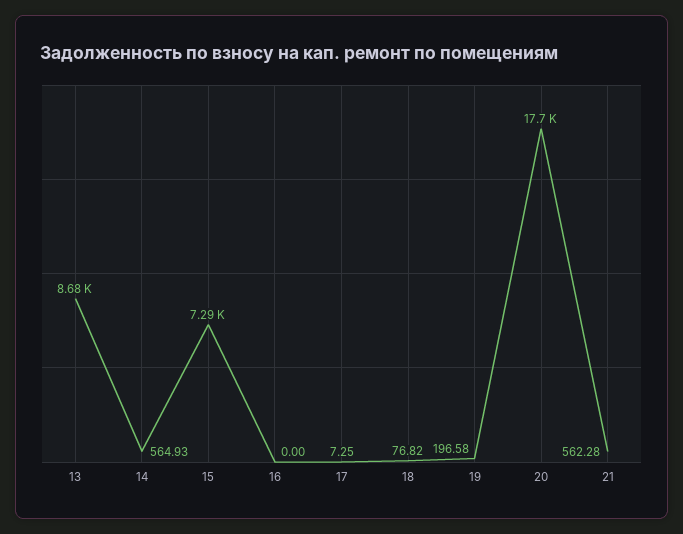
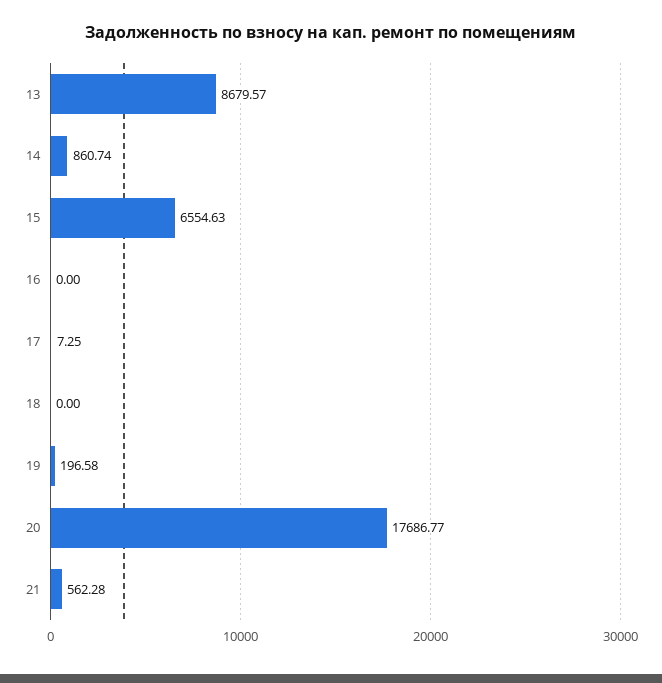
  {
    "13": 8679.57,
-   "14": 564.93,
+   "14": 860.74,
-   "15": 7290,
+   "15": 6554.63,
    "16": 0,
    "17": 7.25,
-   "18": 76.82,
+   "18": 0,
    "19": 196.58,
    "20": 17686.77,
    "21": 562.28
  }

